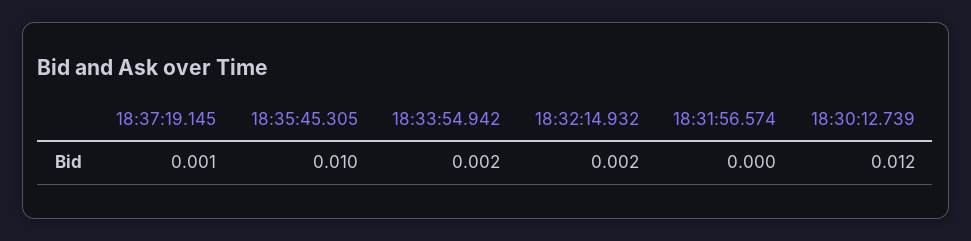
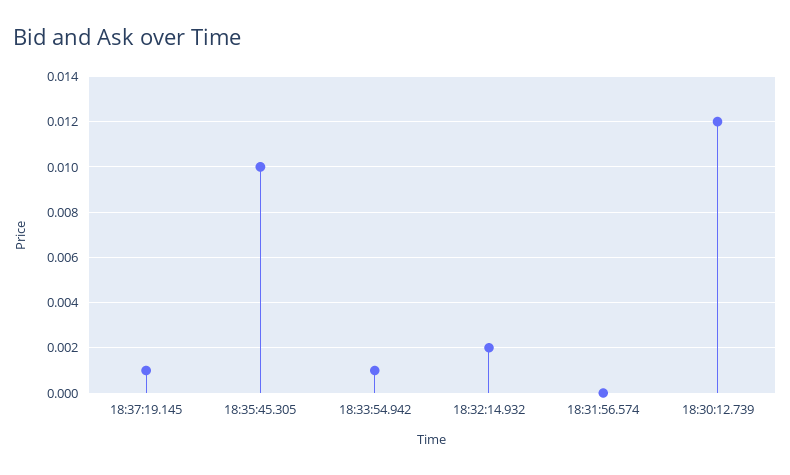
  {
    "18:37:19.145": 0.001,
    "18:35:45.305": 0.01,
-   "18:33:54.942": 0.002,
+   "18:33:54.942": 0.001,
    "18:32:14.932": 0.002,
    "18:31:56.574": 0,
    "18:30:12.739": 0.012
  }

